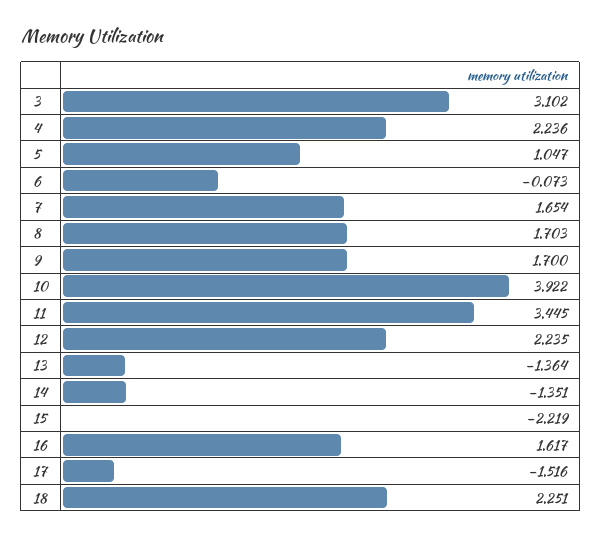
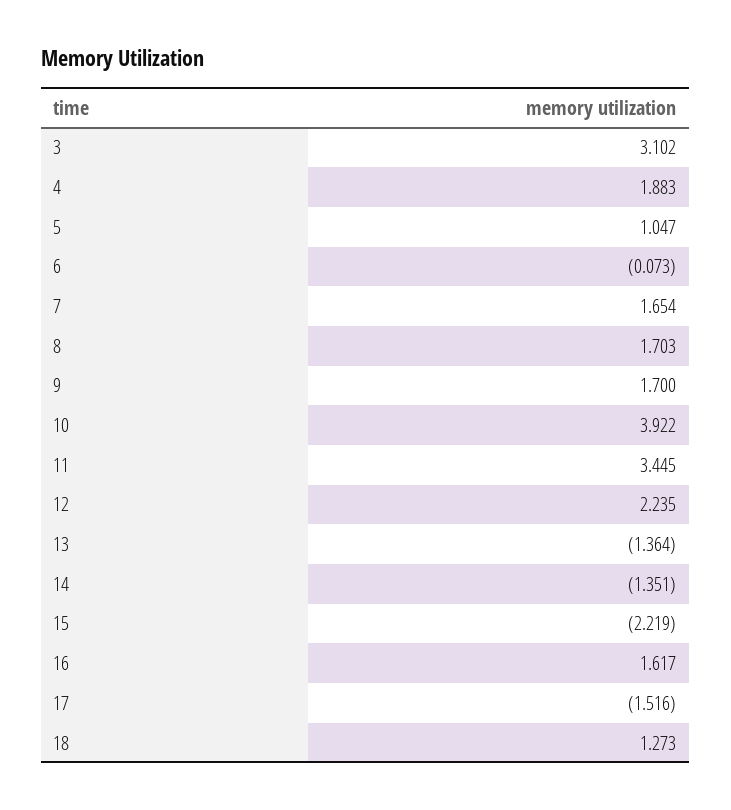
  {
    "3": 3.102,
-   "4": 2.236,
+   "4": 1.883,
    "5": 1.047,
    "6": -0.073,
    "7": 1.654,
    "8": 1.703,
    "9": 1.7,
    "10": 3.922,
    "11": 3.445,
    "12": 2.235,
    "13": -1.364,
    "14": -1.351,
    "15": -2.219,
    "16": 1.617,
    "17": -1.516,
-   "18": 2.251
+   "18": 1.273
  }

